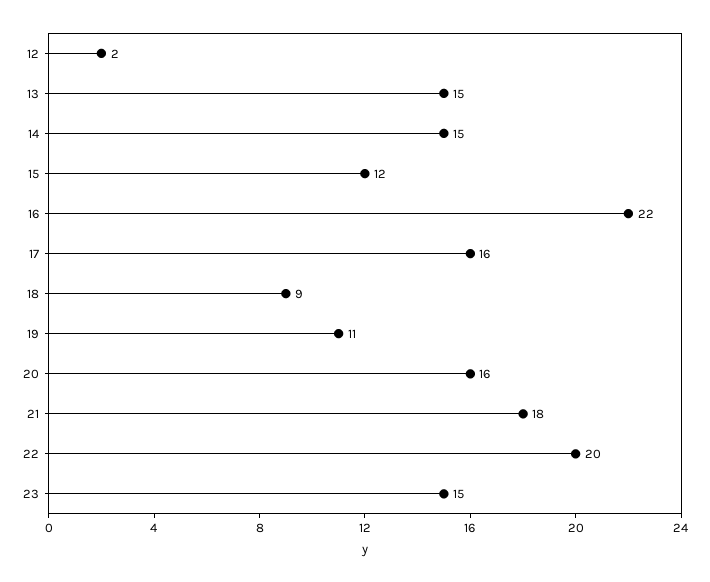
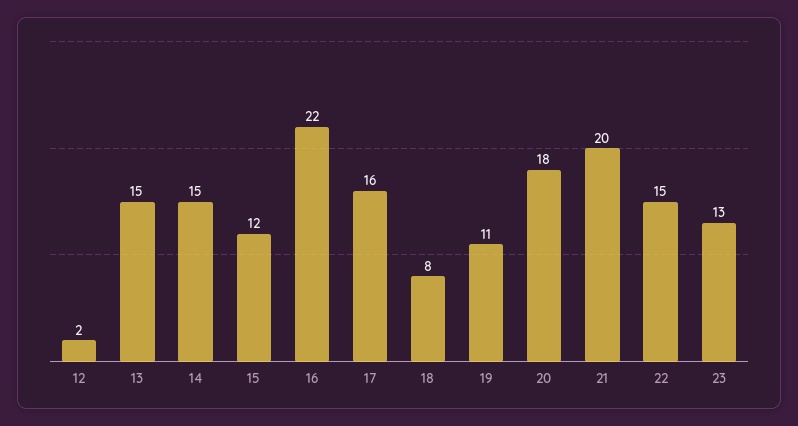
  {
    "12": 2,
    "13": 15,
    "14": 15,
    "15": 12,
    "16": 22,
    "17": 16,
-   "18": 9,
+   "18": 8,
    "19": 11,
-   "20": 16,
+   "20": 18,
-   "21": 18,
+   "21": 20,
-   "22": 20,
+   "22": 15,
-   "23": 15
+   "23": 13
  }

